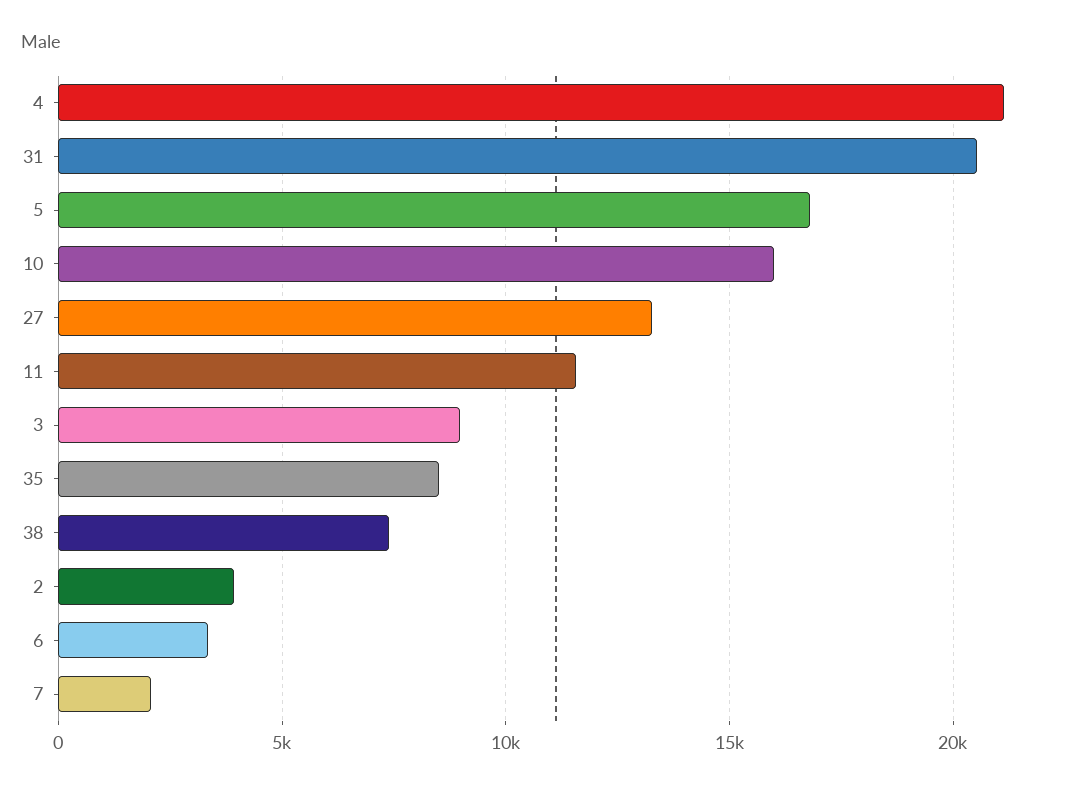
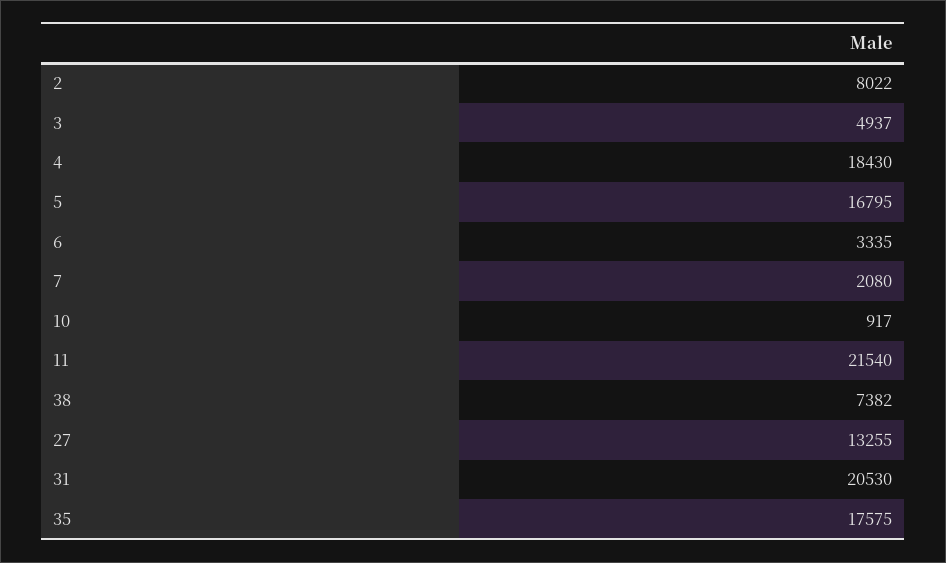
  {
-   "4": 21000,
+   "4": 18430,
    "31": 20530,
    "5": 16795,
-   "10": 16000,
+   "10": 917,
    "27": 13255,
-   "11": 11500,
+   "11": 21540,
-   "3": 9000,
+   "3": 4937,
-   "35": 8500,
+   "35": 17575,
    "38": 7382,
-   "2": 4000,
+   "2": 8022,
    "6": 3335,
    "7": 2080
  }

